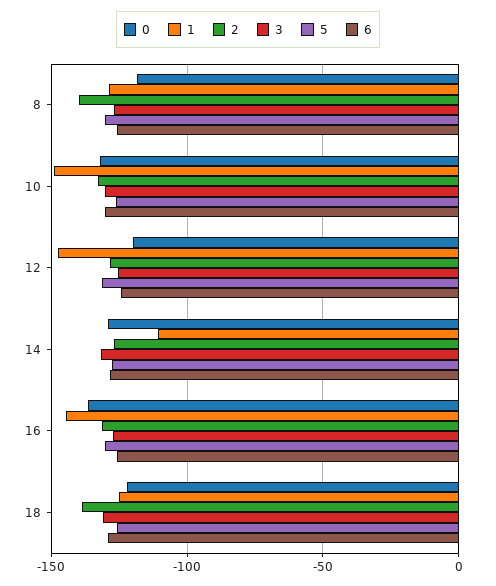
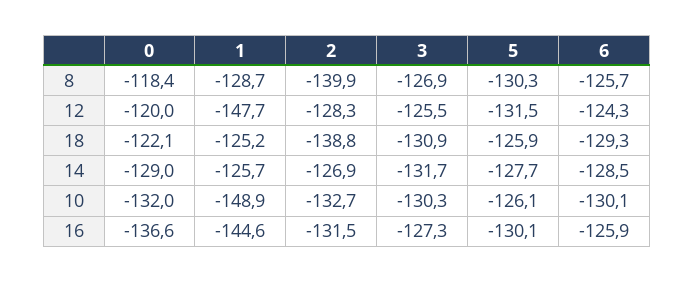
  {
    "0": {
      "8": -118.4,
      "10": -132,
      "12": -120,
      "14": -129,
      "16": -136.6,
      "18": -122.1
    },
    "1": {
      "8": -128.7,
      "10": -148.9,
      "12": -147.7,
-     "14": -110,
+     "14": -125.7,
      "16": -144.6,
      "18": -125.2
    },
    "2": {
      "8": -139.9,
      "10": -132.7,
      "12": -128.3,
      "14": -126.9,
      "16": -131.5,
      "18": -138.8
    },
    "3": {
      "8": -126.9,
      "10": -130.3,
      "12": -125.5,
      "14": -131.7,
      "16": -127.3,
      "18": -130.9
    },
    "5": {
      "8": -130.3,
      "10": -126.1,
      "12": -131.5,
      "14": -127.7,
      "16": -130.1,
      "18": -125.9
    },
    "6": {
      "8": -125.7,
      "10": -130.1,
      "12": -124.3,
      "14": -128.5,
      "16": -125.9,
      "18": -129.3
    }
  }

